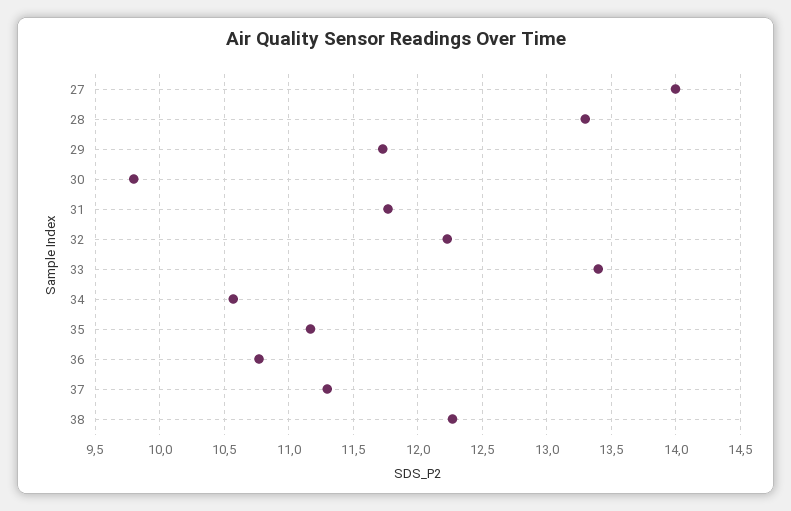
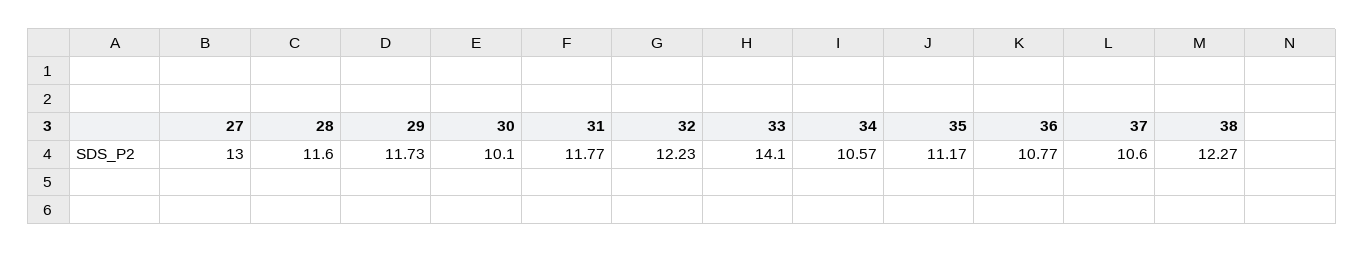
  {
-   "27": 14,
+   "27": 13,
-   "28": 13.3,
+   "28": 11.6,
    "29": 11.73,
-   "30": 9.8,
+   "30": 10.1,
    "31": 11.77,
    "32": 12.23,
-   "33": 13.4,
+   "33": 14.1,
    "34": 10.57,
    "35": 11.17,
    "36": 10.77,
-   "37": 11.3,
+   "37": 10.6,
    "38": 12.27
  }

